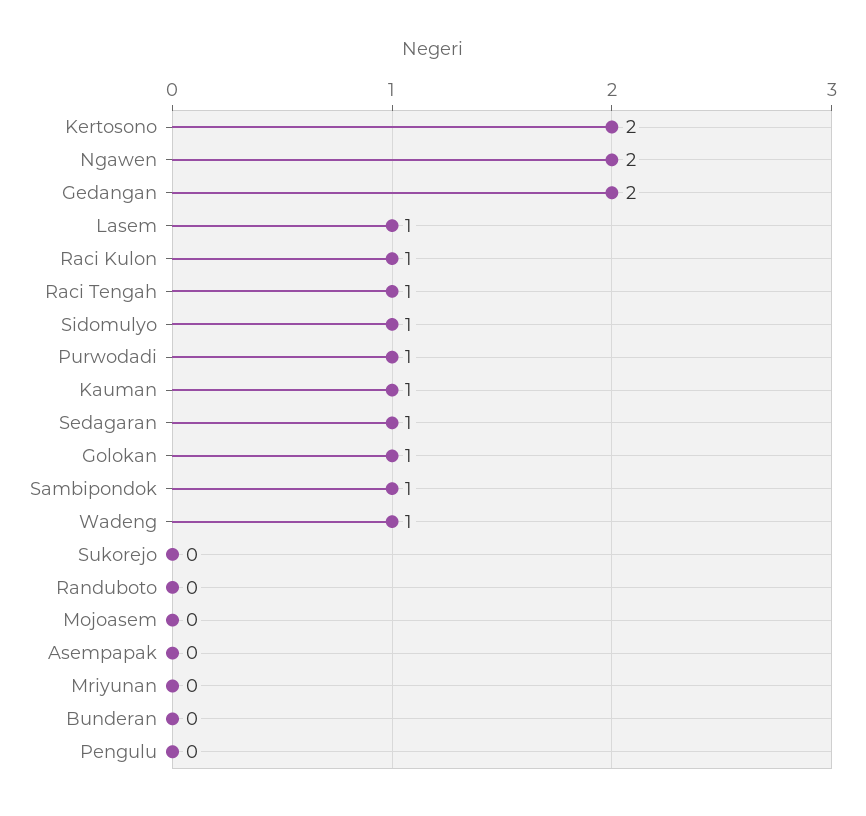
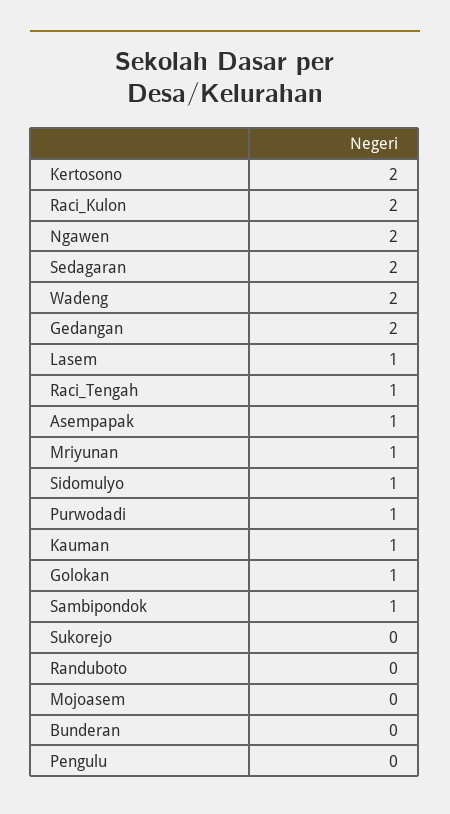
  {
    "Kertosono": 2,
    "Ngawen": 2,
    "Gedangan": 2,
    "Lasem": 1,
-   "Raci Kulon": 1,
+   "Raci Kulon": 2,
    "Raci Tengah": 1,
    "Sidomulyo": 1,
    "Purwodadi": 1,
    "Kauman": 1,
-   "Sedagaran": 1,
+   "Sedagaran": 2,
    "Golokan": 1,
    "Sambipondok": 1,
-   "Wadeng": 1,
+   "Wadeng": 2,
    "Sukorejo": 0,
    "Randuboto": 0,
    "Mojoasem": 0,
-   "Asempapak": 0,
+   "Asempapak": 1,
-   "Mriyunan": 0,
+   "Mriyunan": 1,
    "Bunderan": 0,
    "Pengulu": 0
  }

